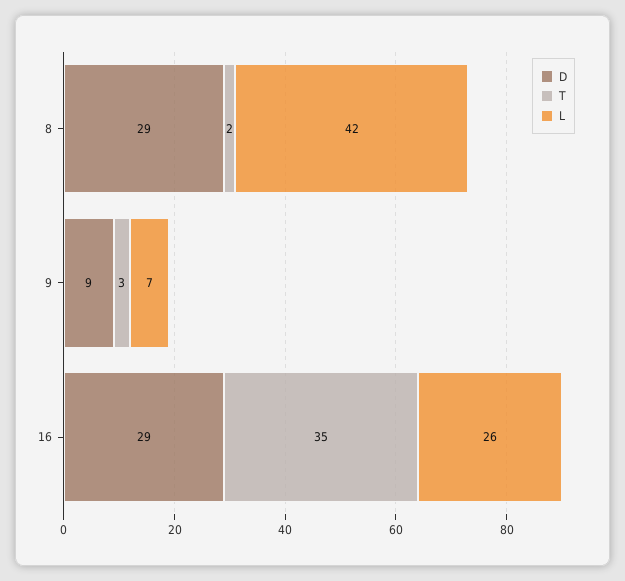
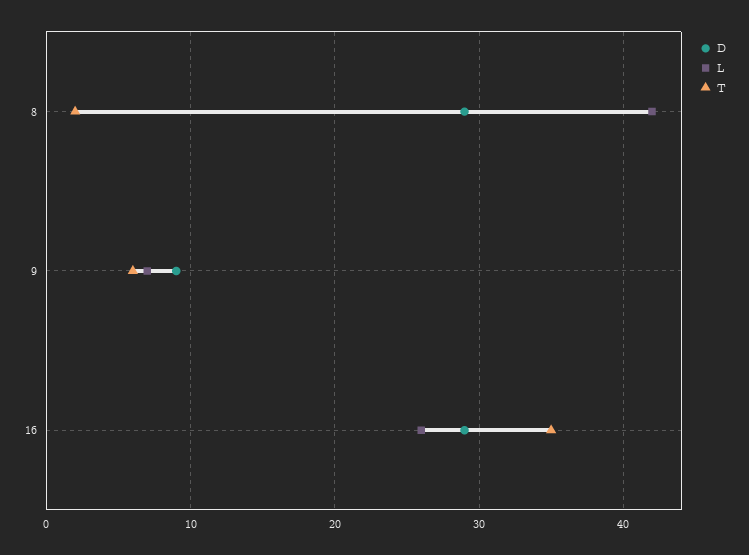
  {
    "D": {
      "8": 29,
      "9": 9,
      "16": 29
    },
    "T": {
      "8": 2,
-     "9": 3,
+     "9": 6,
      "16": 35
    },
    "L": {
      "8": 42,
      "9": 7,
      "16": 26
    }
  }

